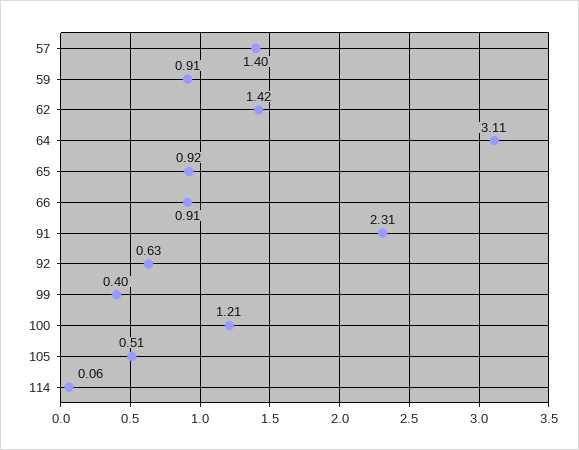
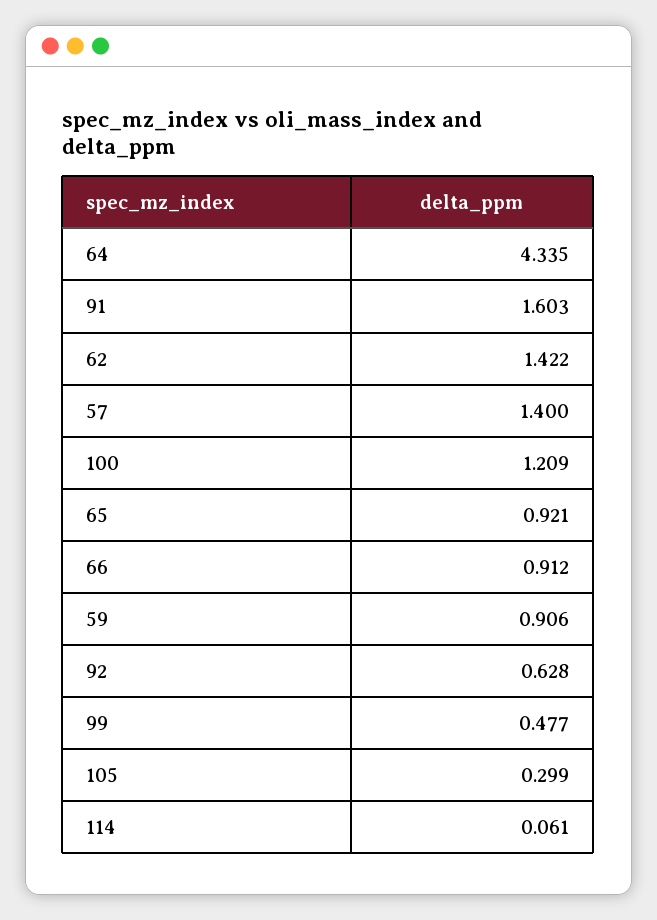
  {
    "57": 1.4,
    "59": 0.906,
    "62": 1.422,
-   "64": 3.11,
+   "64": 4.335,
    "65": 0.921,
    "66": 0.912,
-   "91": 2.31,
+   "91": 1.603,
    "92": 0.628,
-   "99": 0.4,
+   "99": 0.477,
    "100": 1.209,
-   "105": 0.51,
+   "105": 0.299,
    "114": 0.061
  }

